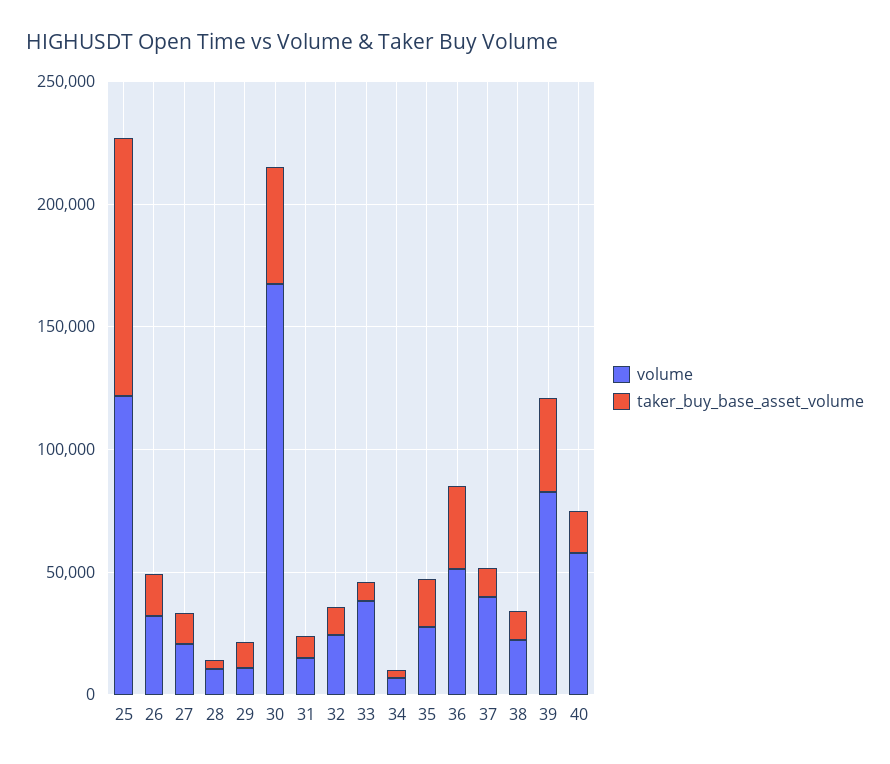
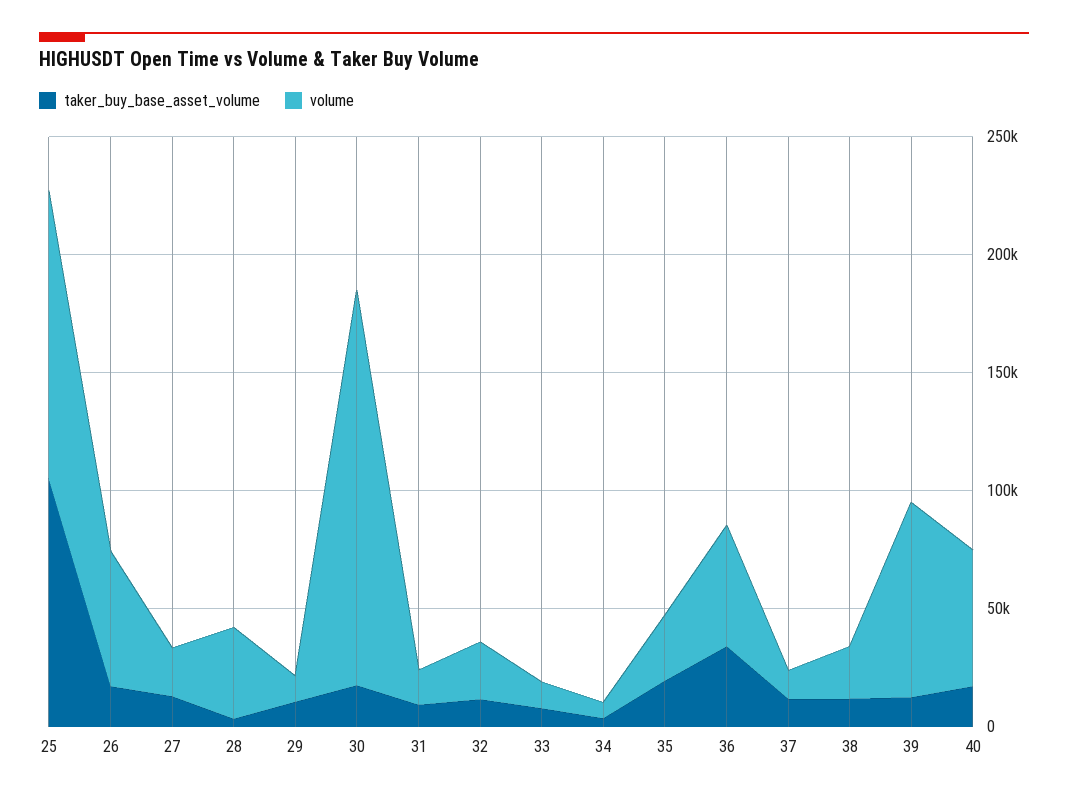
  {
    "volume": {
      "25": 120000,
-     "26": 30000,
+     "26": 60000,
      "27": 20000,
-     "28": 10000,
+     "28": 40000,
      "29": 10000,
      "30": 170000,
      "31": 10000,
      "32": 20000,
-     "33": 40000,
+     "33": 10000,
      "34": 10000,
      "35": 30000,
      "36": 50000,
-     "37": 40000,
+     "37": 10000,
      "38": 20000,
      "39": 80000,
      "40": 60000
    },
    "taker_buy_base_asset_volume": {
      "25": 110000,
      "26": 20000,
      "27": 10000,
      "28": 0,
      "29": 10000,
-     "30": 50000,
+     "30": 20000,
      "31": 10000,
      "32": 10000,
      "33": 10000,
      "34": 0,
      "35": 20000,
      "36": 30000,
      "37": 10000,
      "38": 10000,
-     "39": 40000,
+     "39": 10000,
      "40": 20000
    }
  }

